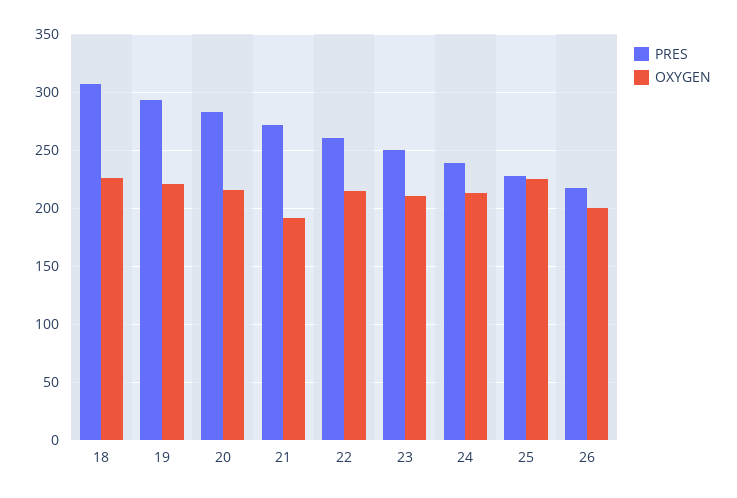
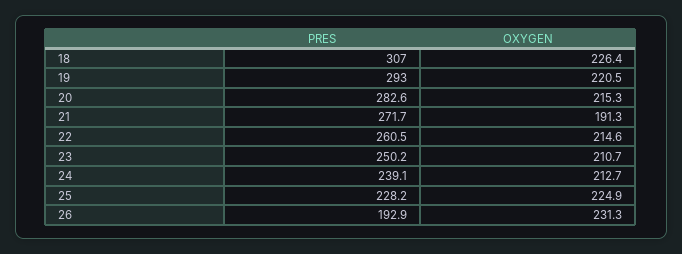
  {
    "PRES": {
      "18": 307,
      "19": 293,
      "20": 282.6,
      "21": 271.7,
      "22": 260.5,
      "23": 250.2,
      "24": 239.1,
      "25": 228.2,
-     "26": 220
+     "26": 192.9
    },
    "OXYGEN": {
      "18": 226.4,
      "19": 220.5,
      "20": 215.3,
      "21": 191.3,
      "22": 214.6,
      "23": 210.7,
      "24": 212.7,
      "25": 224.9,
-     "26": 200
+     "26": 231.3
    }
  }

